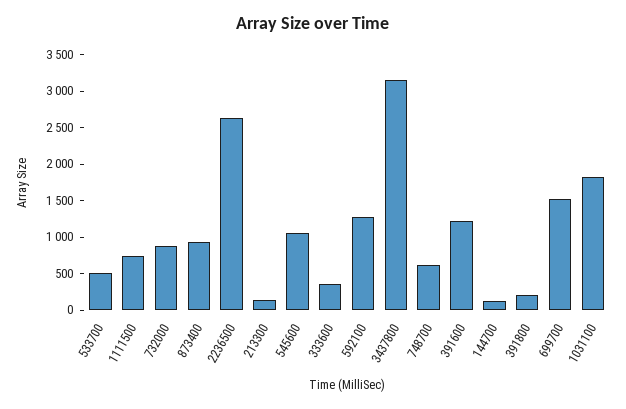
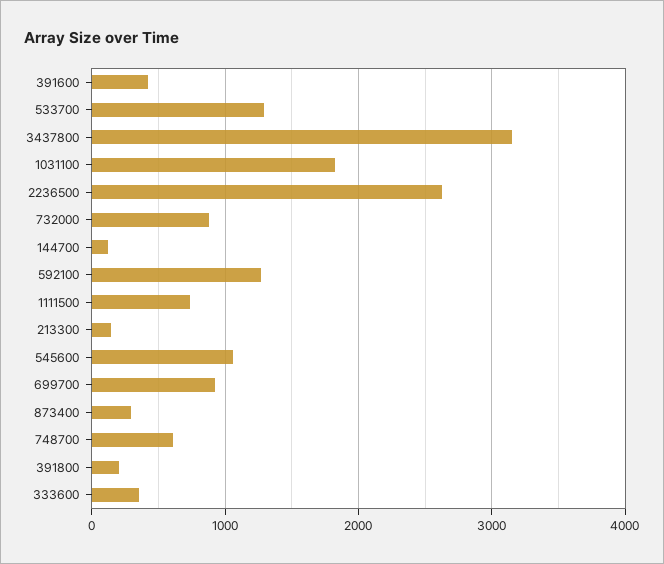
  {
-   "533700": 500,
+   "533700": 1300,
    "1111500": 700,
    "732000": 900,
-   "873400": 1000,
+   "873400": 300,
    "2236500": 2600,
    "213300": 100,
    "545600": 1100,
    "333600": 400,
    "592100": 1300,
    "3437800": 3200,
    "748700": 600,
-   "391600": 1250,
+   "391600": 400,
    "144700": 100,
    "391800": 200,
-   "699700": 1500,
+   "699700": 900,
    "1031100": 1800
  }

